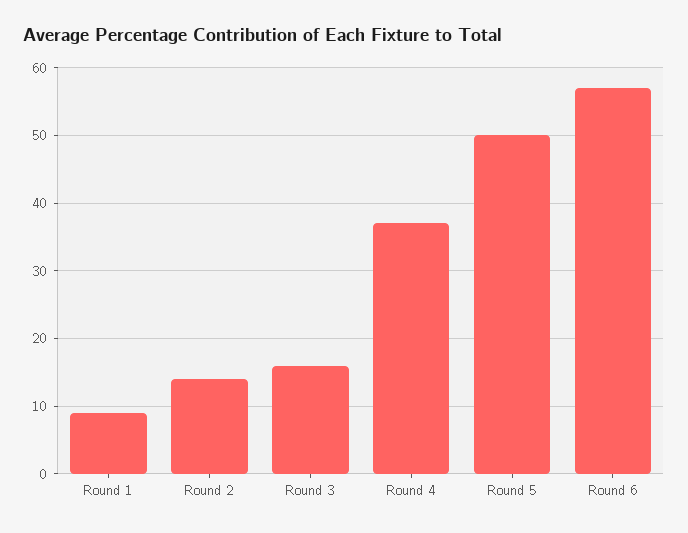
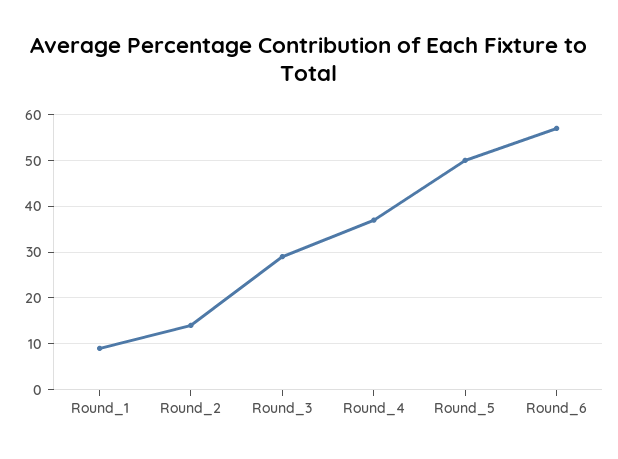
  {
    "Round 1": 9,
    "Round 2": 14,
-   "Round 3": 16,
+   "Round 3": 30,
    "Round 4": 37,
    "Round 5": 50,
    "Round 6": 57
  }

